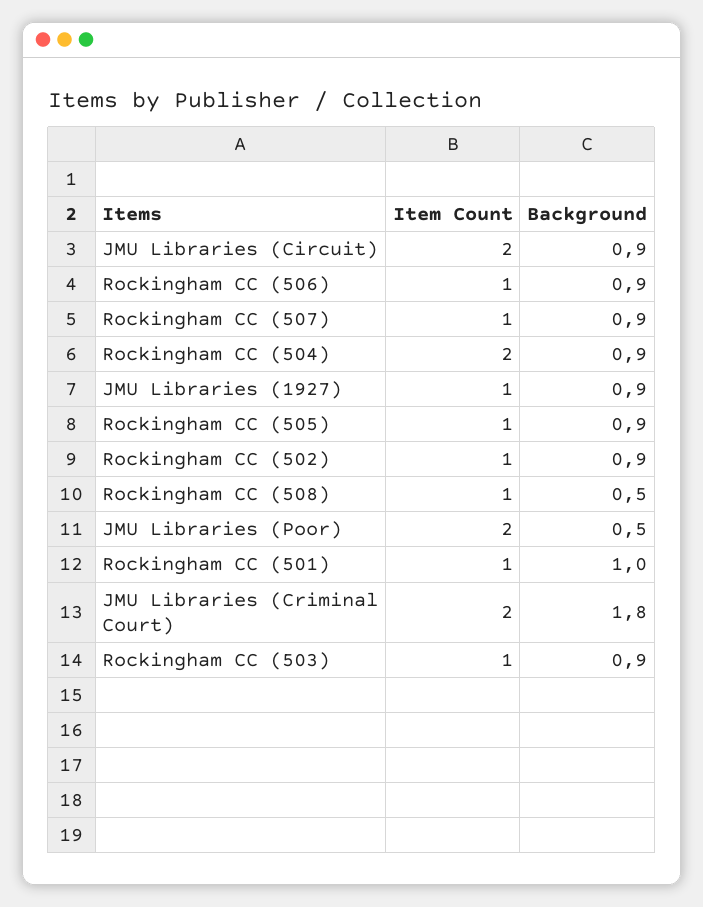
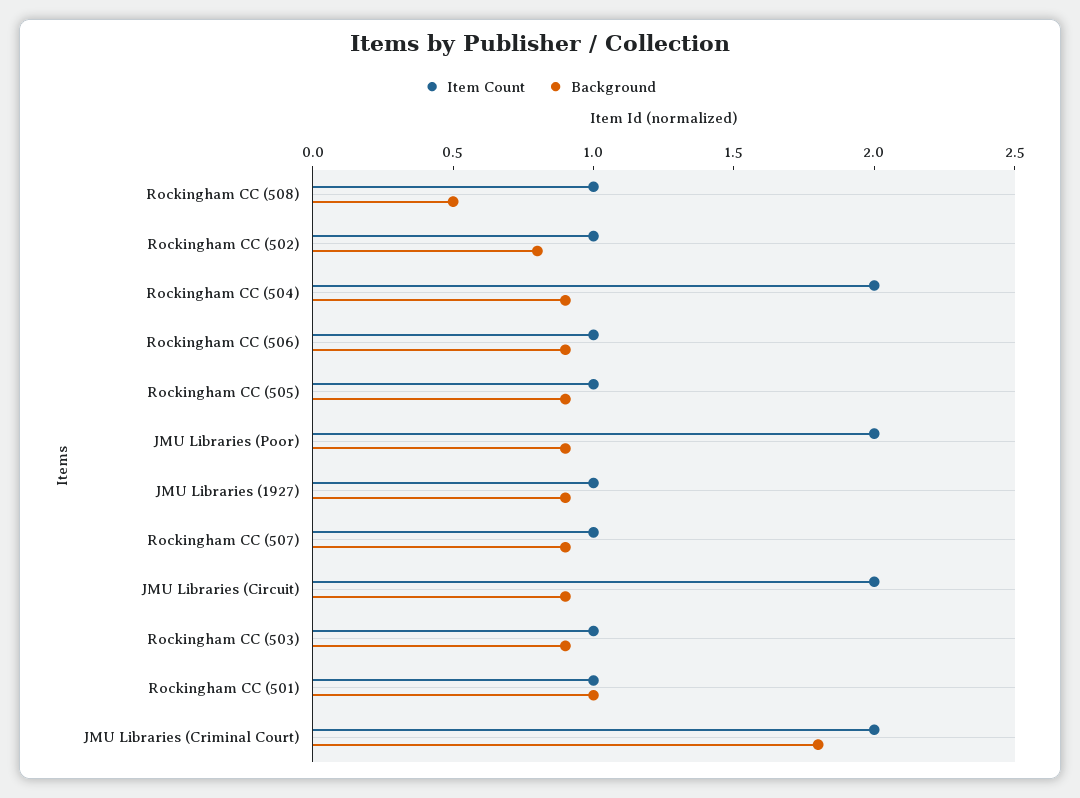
  {
    "Item Count": {
      "JMU Libraries (Circuit)": 2,
      "Rockingham CC (506)": 1,
      "Rockingham CC (507)": 1,
      "Rockingham CC (504)": 2,
      "JMU Libraries (1927)": 1,
      "Rockingham CC (505)": 1,
      "Rockingham CC (502)": 1,
      "Rockingham CC (508)": 1,
      "JMU Libraries (Poor)": 2,
      "Rockingham CC (501)": 1,
      "JMU Libraries (Criminal Court)": 2,
      "Rockingham CC (503)": 1
    },
    "Background": {
      "JMU Libraries (Circuit)": 0.9,
      "Rockingham CC (506)": 0.9,
      "Rockingham CC (507)": 0.9,
      "Rockingham CC (504)": 0.9,
      "JMU Libraries (1927)": 0.9,
      "Rockingham CC (505)": 0.9,
-     "Rockingham CC (502)": 0.9,
+     "Rockingham CC (502)": 0.8,
      "Rockingham CC (508)": 0.5,
-     "JMU Libraries (Poor)": 0.5,
+     "JMU Libraries (Poor)": 0.9,
      "Rockingham CC (501)": 1,
      "JMU Libraries (Criminal Court)": 1.8,
      "Rockingham CC (503)": 0.9
    }
  }

